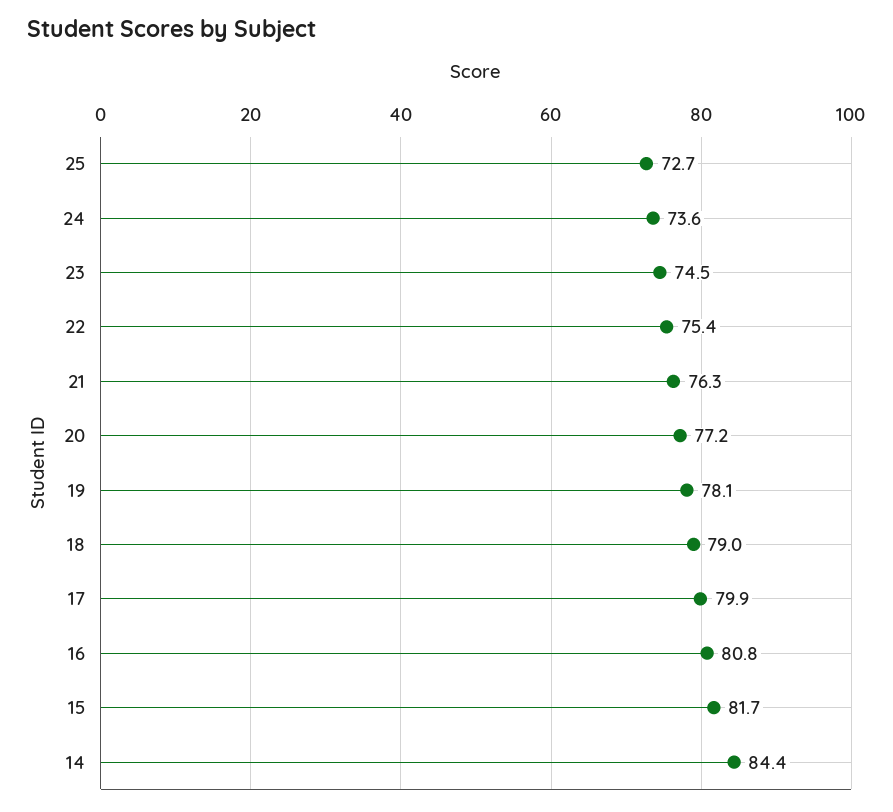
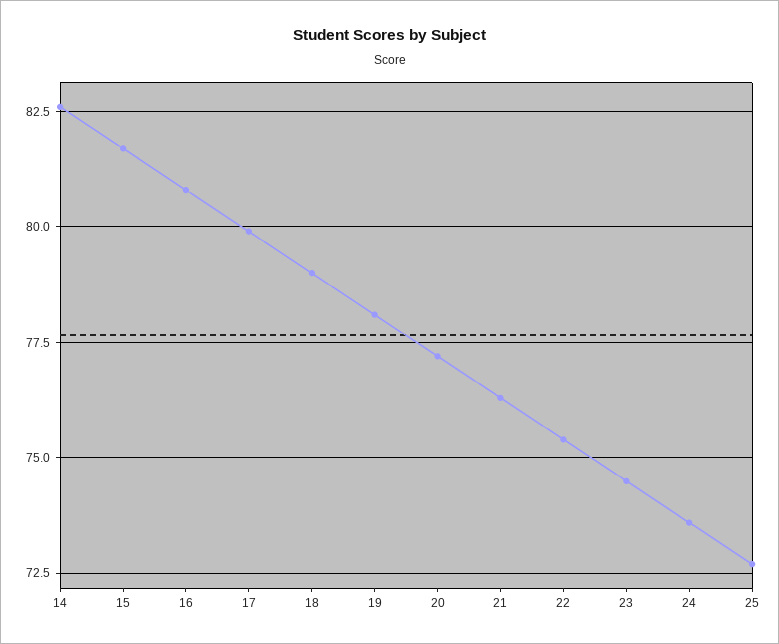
  {
    "25": 72.7,
    "24": 73.6,
    "23": 74.5,
    "22": 75.4,
    "21": 76.3,
    "20": 77.2,
    "19": 78.1,
    "18": 79,
    "17": 79.9,
    "16": 80.8,
    "15": 81.7,
-   "14": 84.4
+   "14": 82.5
  }

